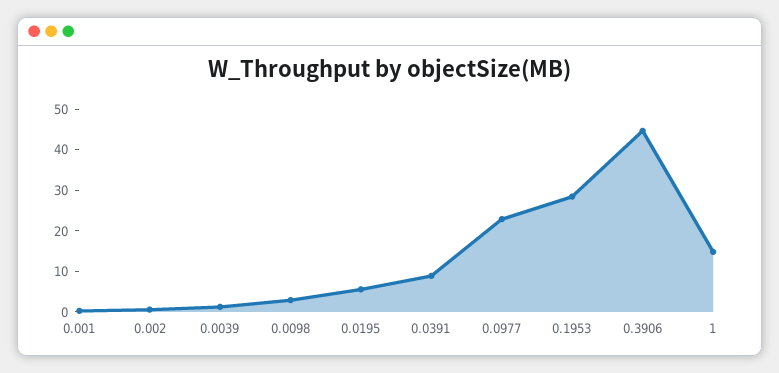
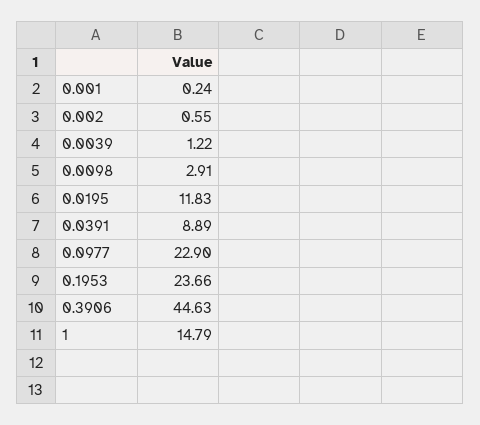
  {
    "0.001": 0.24,
    "0.002": 0.55,
    "0.0039": 1.22,
    "0.0098": 2.91,
-   "0.0195": 6,
+   "0.0195": 11.83,
    "0.0391": 8.89,
    "0.0977": 22.9,
-   "0.1953": 28,
+   "0.1953": 23.66,
    "0.3906": 44.63,
    "1": 14.79
  }

